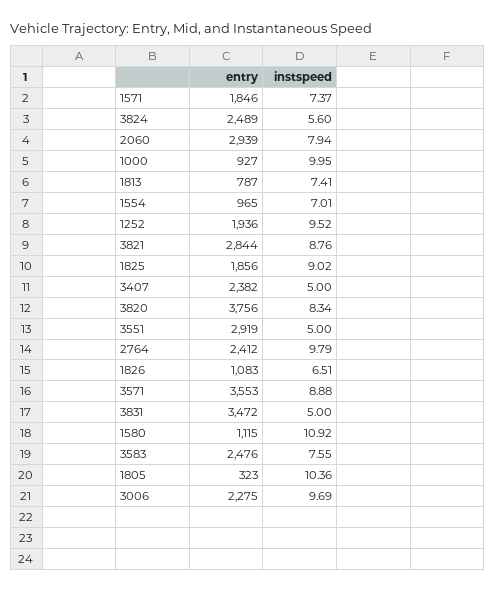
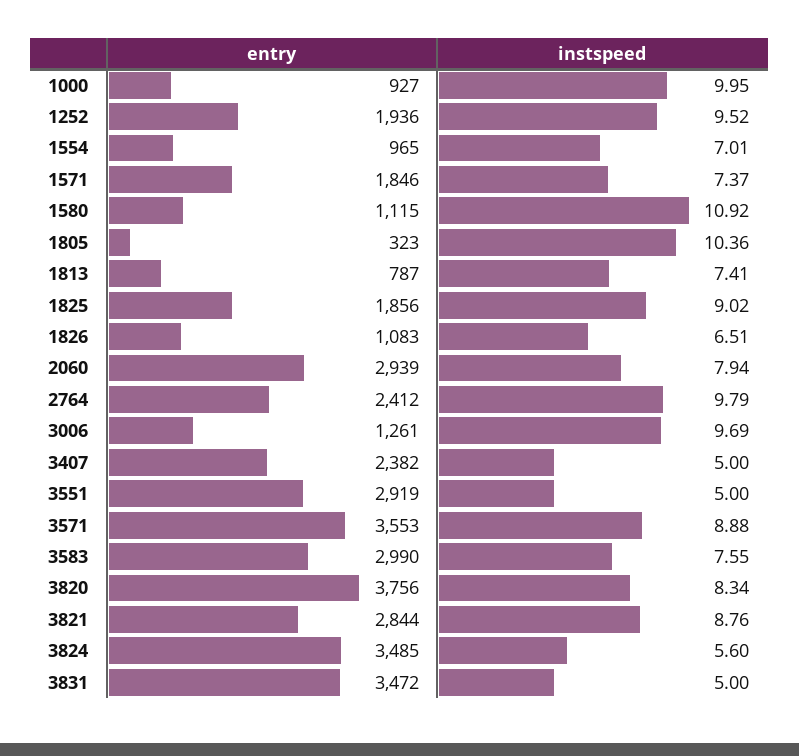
  {
    "entry": {
      "1571": 1846,
-     "3824": 2489,
+     "3824": 3485,
      "2060": 2939,
      "1000": 927,
      "1813": 787,
      "1554": 965,
      "1252": 1936,
      "3821": 2844,
      "1825": 1856,
      "3407": 2382,
      "3820": 3756,
      "3551": 2919,
      "2764": 2412,
      "1826": 1083,
      "3571": 3553,
      "3831": 3472,
      "1580": 1115,
-     "3583": 2476,
+     "3583": 2990,
      "1805": 323,
-     "3006": 2275
+     "3006": 1261
    },
    "instspeed": {
      "1571": 7.37,
      "3824": 5.6,
      "2060": 7.94,
      "1000": 9.95,
      "1813": 7.41,
      "1554": 7.01,
      "1252": 9.52,
      "3821": 8.76,
      "1825": 9.02,
      "3407": 5,
      "3820": 8.34,
      "3551": 5,
      "2764": 9.79,
      "1826": 6.51,
      "3571": 8.88,
      "3831": 5,
      "1580": 10.92,
      "3583": 7.55,
      "1805": 10.36,
      "3006": 9.69
    }
  }

